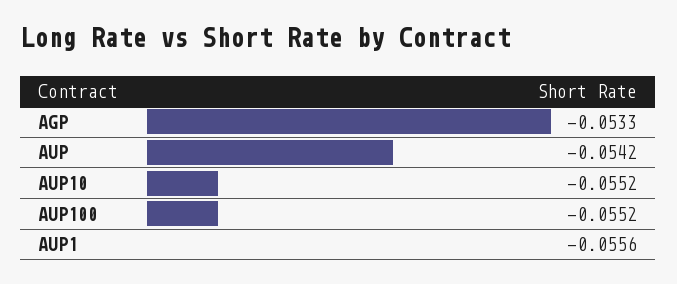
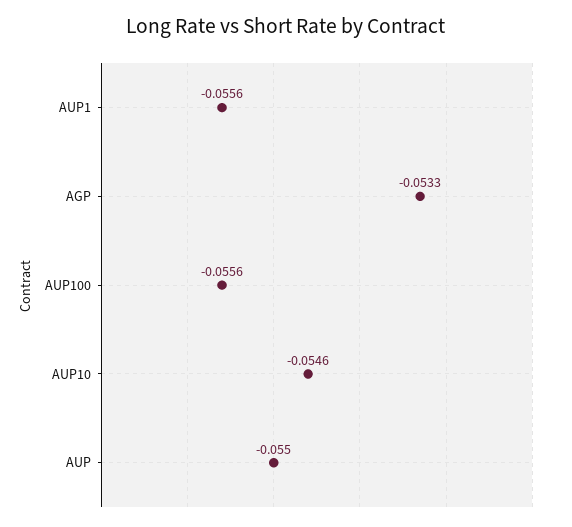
  {
    "AGP": -0.0533,
-   "AUP": -0.0542,
+   "AUP": -0.055,
-   "AUP10": -0.0552,
+   "AUP10": -0.0546,
-   "AUP100": -0.0552,
+   "AUP100": -0.0556,
    "AUP1": -0.0556
  }

